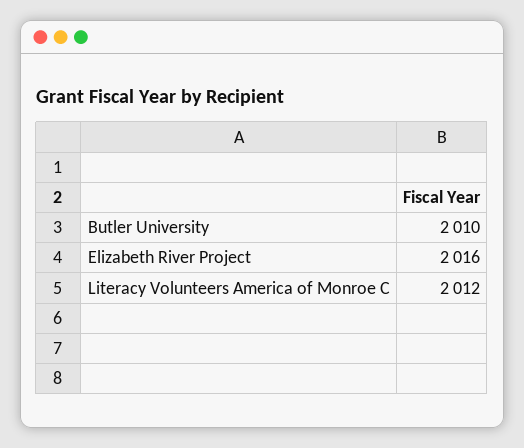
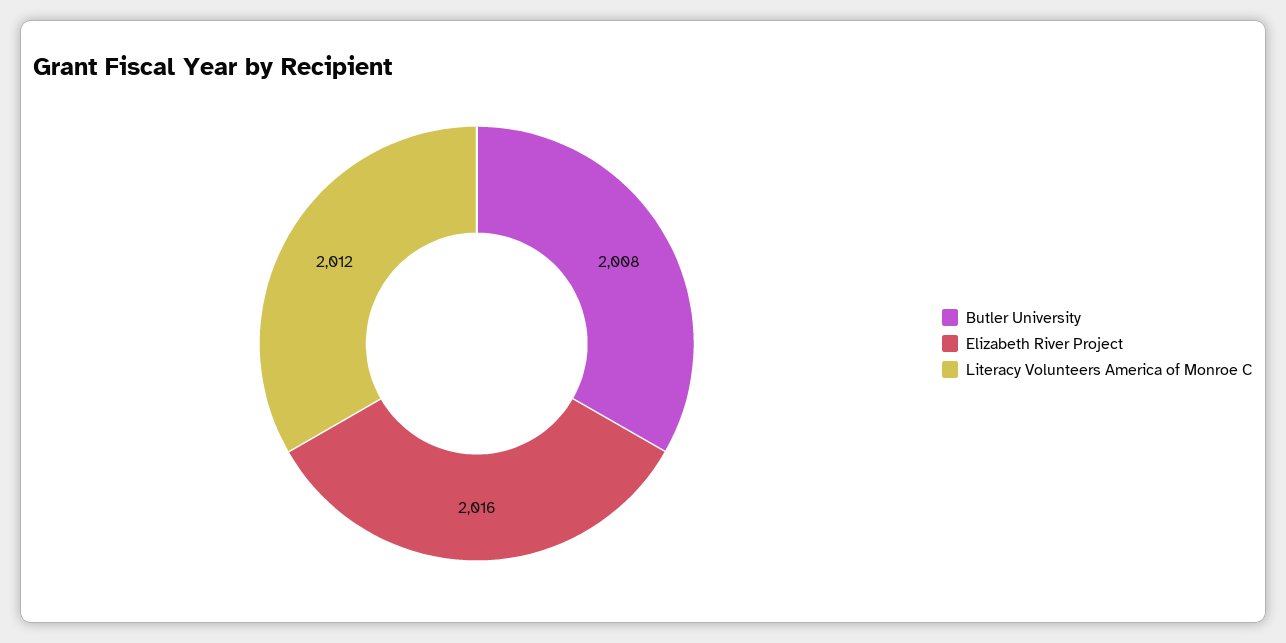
  {
-   "Butler University": 2010,
+   "Butler University": 2008,
    "Elizabeth River Project": 2016,
    "Literacy Volunteers America of Monroe C": 2012
  }

